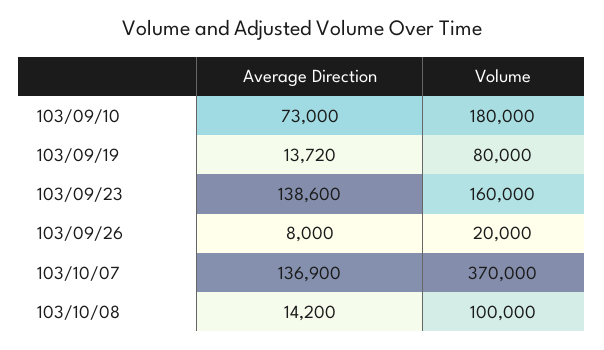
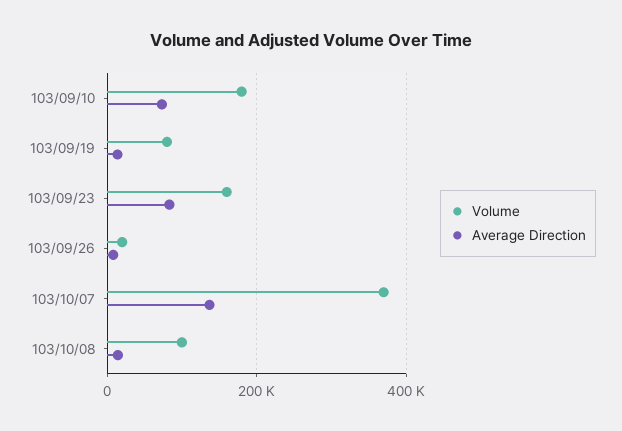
  {
    "Average Direction": {
      "103/09/10": 73000,
      "103/09/19": 13720,
-     "103/09/23": 138600,
+     "103/09/23": 80000,
      "103/09/26": 8000,
      "103/10/07": 136900,
      "103/10/08": 14200
    },
    "Volume": {
      "103/09/10": 180000,
      "103/09/19": 80000,
      "103/09/23": 160000,
      "103/09/26": 20000,
      "103/10/07": 370000,
      "103/10/08": 100000
    }
  }

